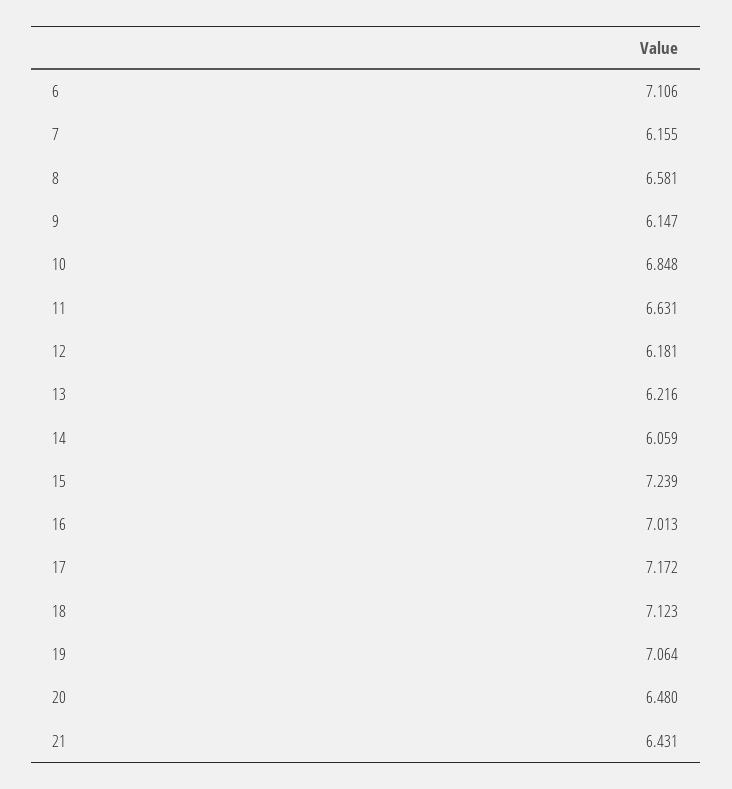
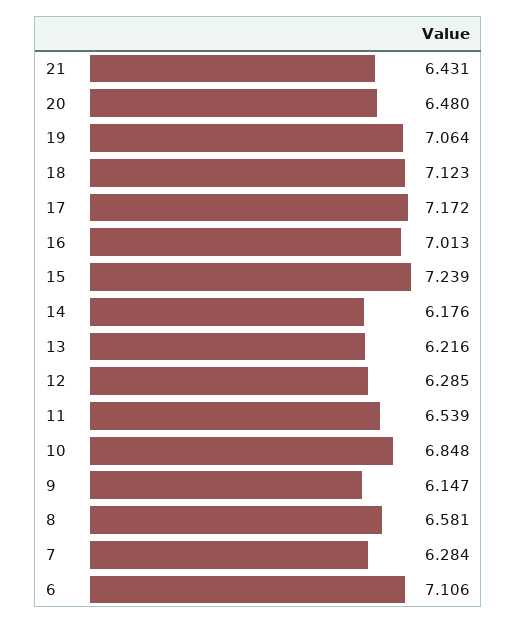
  {
    "6": 7.106,
-   "7": 6.155,
+   "7": 6.284,
    "8": 6.581,
    "9": 6.147,
    "10": 6.848,
-   "11": 6.631,
+   "11": 6.539,
-   "12": 6.181,
+   "12": 6.285,
    "13": 6.216,
-   "14": 6.059,
+   "14": 6.176,
    "15": 7.239,
    "16": 7.013,
    "17": 7.172,
    "18": 7.123,
    "19": 7.064,
    "20": 6.48,
    "21": 6.431
  }

